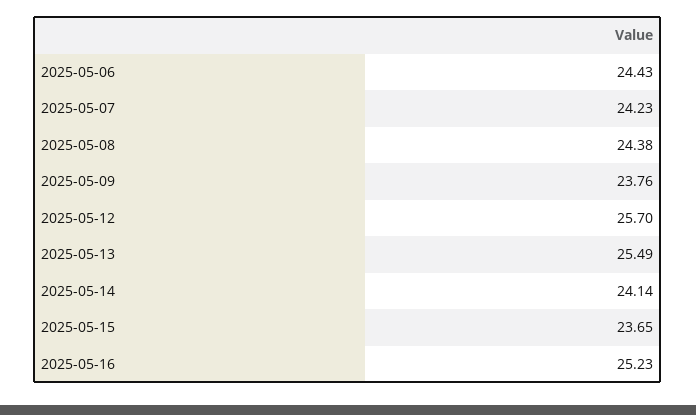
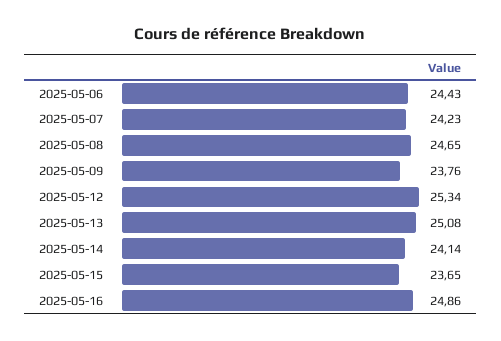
  {
    "2025-05-06": 24.43,
    "2025-05-07": 24.23,
-   "2025-05-08": 24.38,
+   "2025-05-08": 24.65,
    "2025-05-09": 23.76,
-   "2025-05-12": 25.7,
+   "2025-05-12": 25.34,
-   "2025-05-13": 25.49,
+   "2025-05-13": 25.08,
    "2025-05-14": 24.14,
    "2025-05-15": 23.65,
-   "2025-05-16": 25.23
+   "2025-05-16": 24.86
  }

